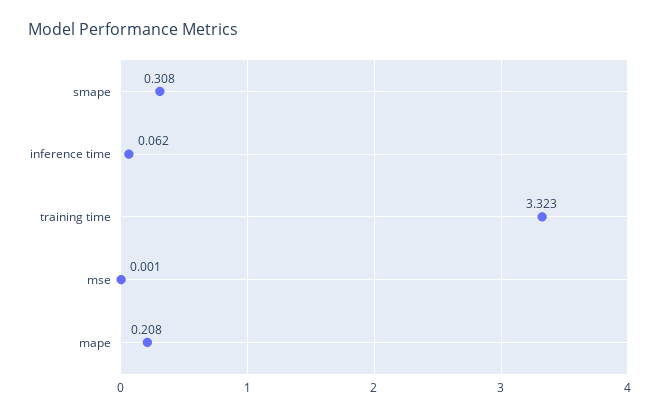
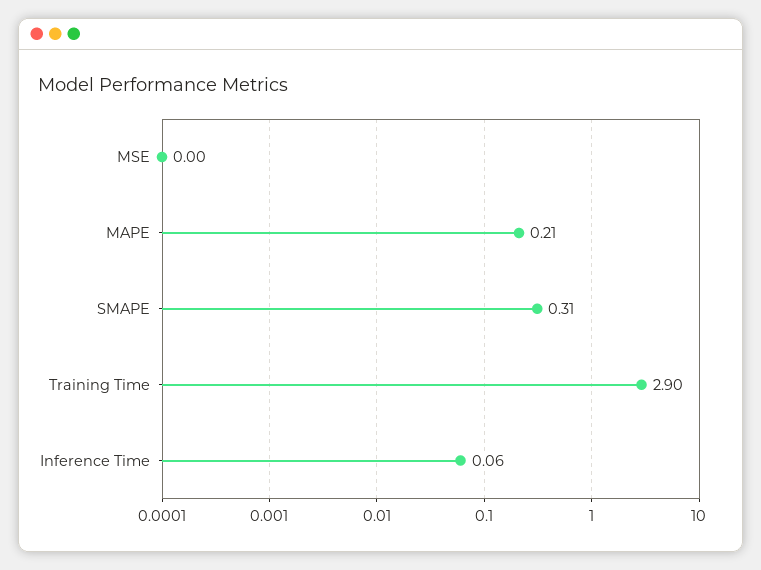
  {
    "smape": 0.308,
    "inference time": 0.062,
-   "training time": 3.323,
+   "training time": 2.9,
    "mse": 0.001,
    "mape": 0.208
  }

